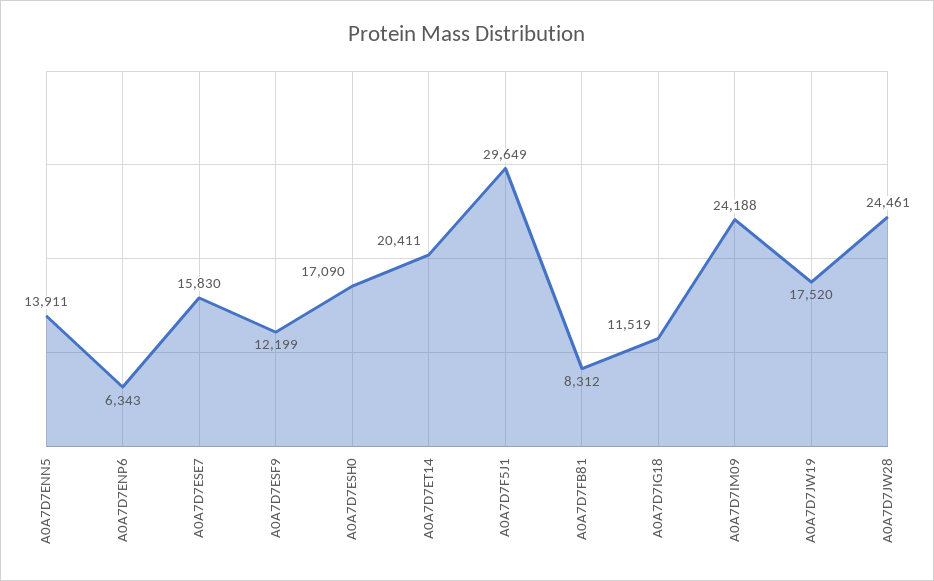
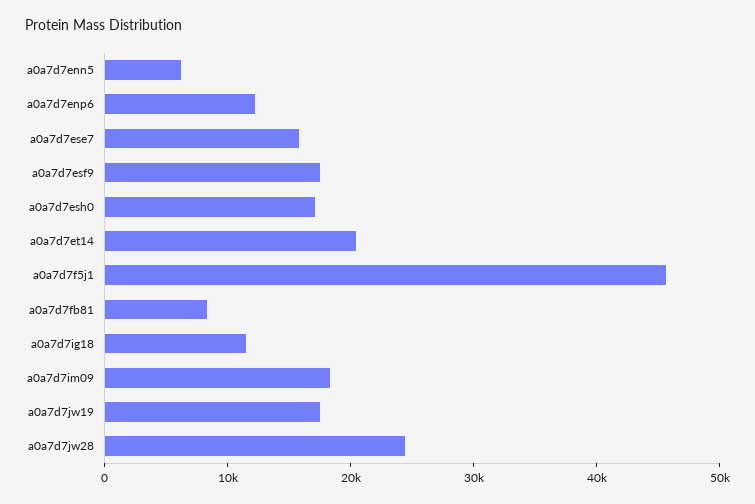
  {
-   "A0A7D7ENN5": 13911,
+   "A0A7D7ENN5": 6000,
-   "A0A7D7ENP6": 6343,
+   "A0A7D7ENP6": 12000,
    "A0A7D7ESE7": 15830,
-   "A0A7D7ESF9": 12199,
+   "A0A7D7ESF9": 18000,
    "A0A7D7ESH0": 17090,
    "A0A7D7ET14": 20411,
-   "A0A7D7F5J1": 29649,
+   "A0A7D7F5J1": 46000,
    "A0A7D7FB81": 8312,
    "A0A7D7IG18": 11519,
-   "A0A7D7IM09": 24188,
+   "A0A7D7IM09": 18000,
    "A0A7D7JW19": 17520,
    "A0A7D7JW28": 24461
  }

